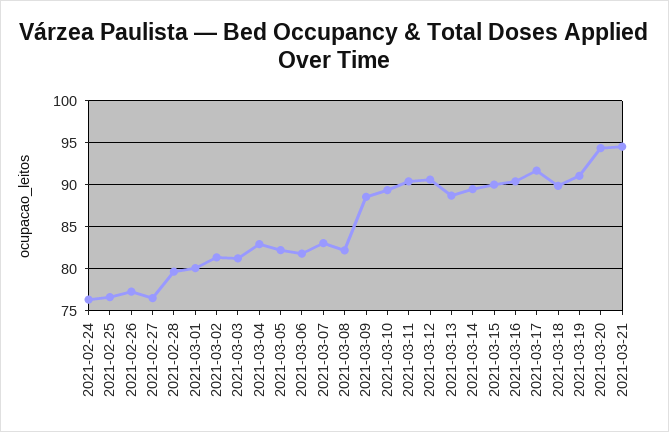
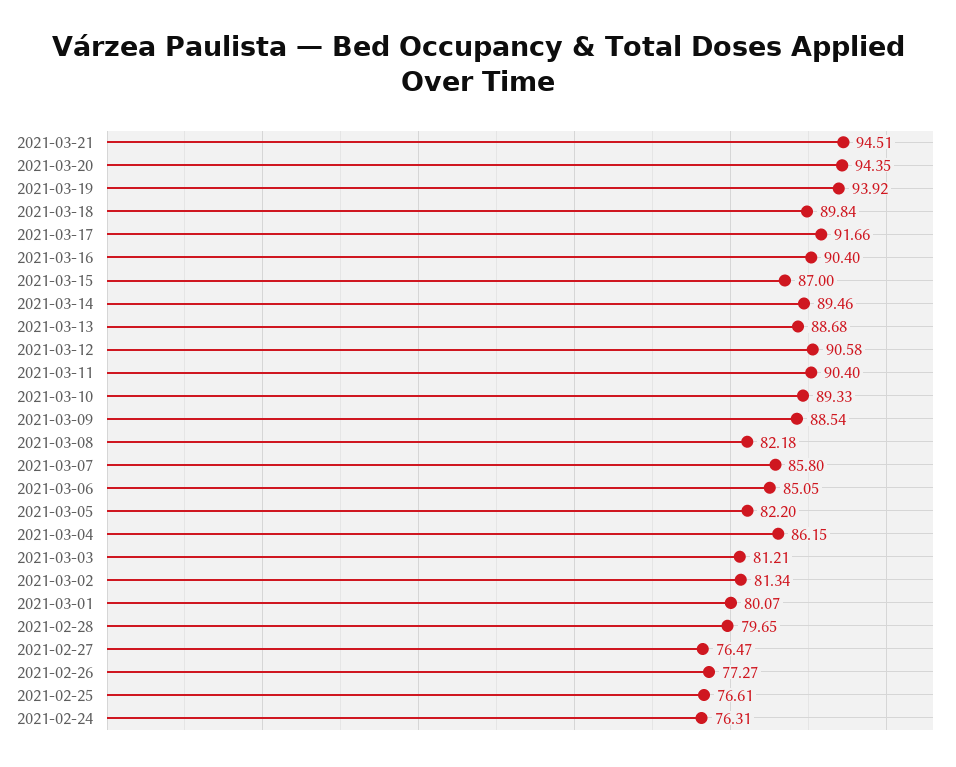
  {
    "2021-02-24": 76.31,
    "2021-02-25": 76.61,
    "2021-02-26": 77.27,
    "2021-02-27": 76.47,
    "2021-02-28": 79.65,
    "2021-03-01": 80.07,
    "2021-03-02": 81.34,
    "2021-03-03": 81.21,
-   "2021-03-04": 83,
+   "2021-03-04": 86.15,
    "2021-03-05": 82.2,
-   "2021-03-06": 82,
+   "2021-03-06": 85.05,
-   "2021-03-07": 83,
+   "2021-03-07": 85.8,
    "2021-03-08": 82.18,
    "2021-03-09": 88.54,
    "2021-03-10": 89.33,
    "2021-03-11": 90.4,
    "2021-03-12": 90.58,
    "2021-03-13": 88.68,
    "2021-03-14": 89.46,
-   "2021-03-15": 90,
+   "2021-03-15": 87,
    "2021-03-16": 90.4,
    "2021-03-17": 91.66,
    "2021-03-18": 89.84,
-   "2021-03-19": 91,
+   "2021-03-19": 93.92,
    "2021-03-20": 94.35,
    "2021-03-21": 94.51
  }

